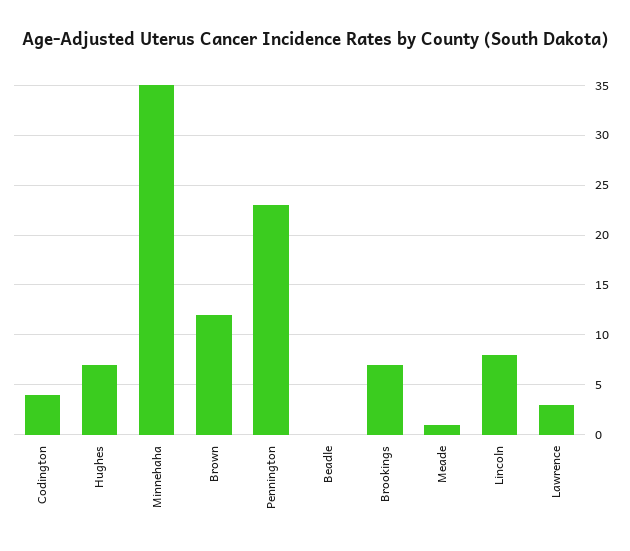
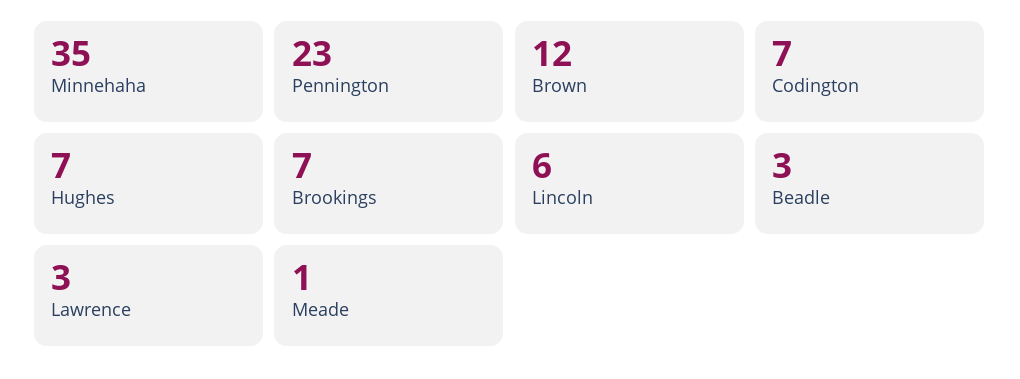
  {
-   "Codington": 4,
+   "Codington": 7,
    "Hughes": 7,
    "Minnehaha": 35,
    "Brown": 12,
    "Pennington": 23,
-   "Beadle": 0,
+   "Beadle": 3,
    "Brookings": 7,
    "Meade": 1,
-   "Lincoln": 8,
+   "Lincoln": 6,
    "Lawrence": 3
  }

